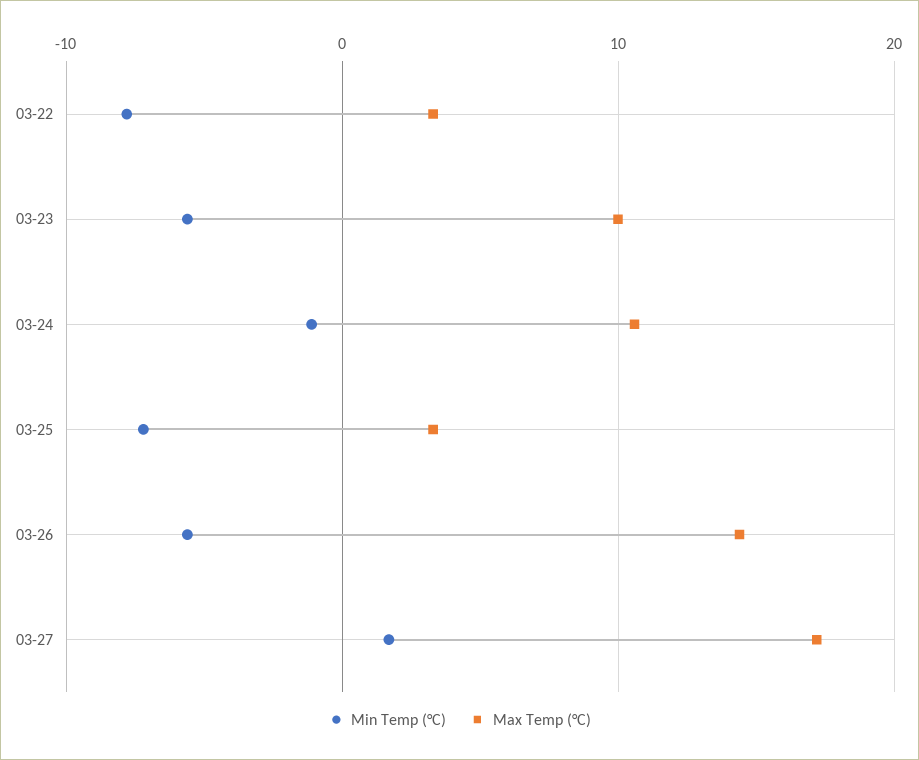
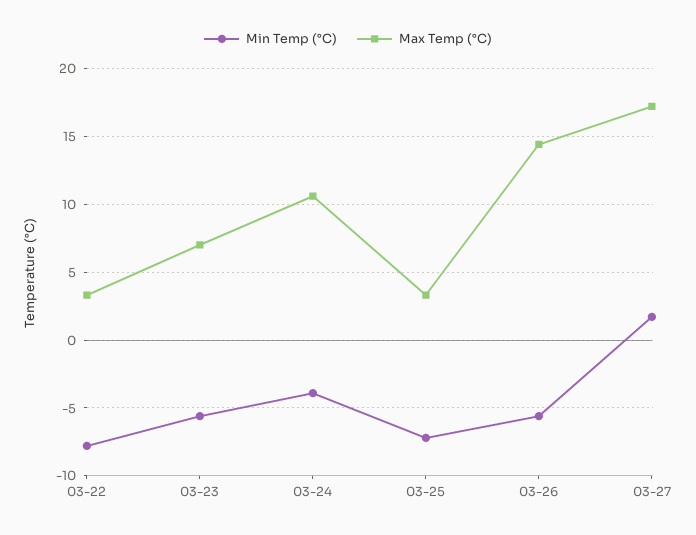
  {
    "Min Temp (°C)": {
      "03-22": -8,
      "03-23": -5.5,
-     "03-24": -1,
+     "03-24": -4,
      "03-25": -7,
      "03-26": -5.5,
      "03-27": 1.5
    },
    "Max Temp (°C)": {
      "03-22": 3.5,
-     "03-23": 10,
+     "03-23": 7,
      "03-24": 10.5,
      "03-25": 3.5,
      "03-26": 14.5,
      "03-27": 17
    }
  }

